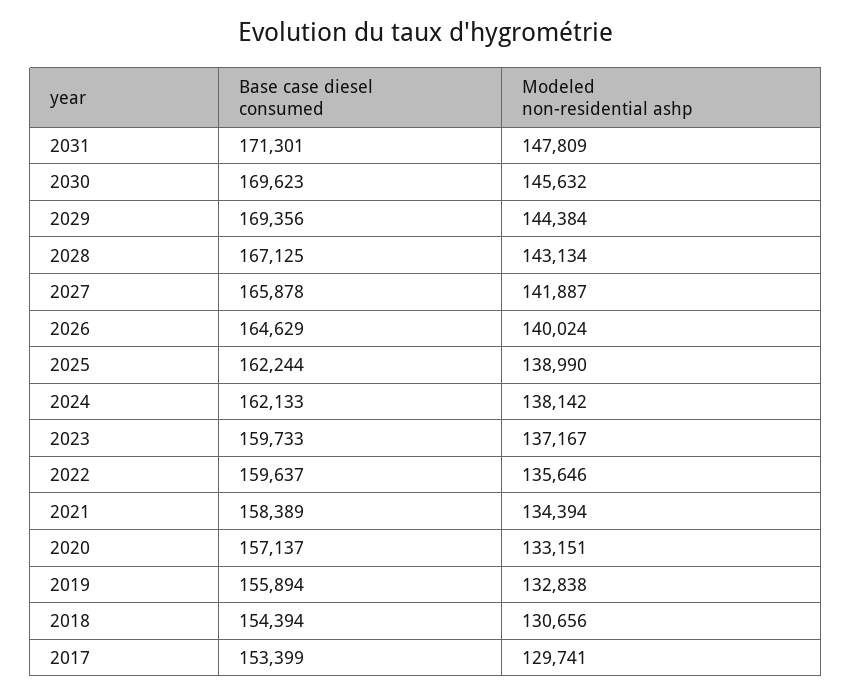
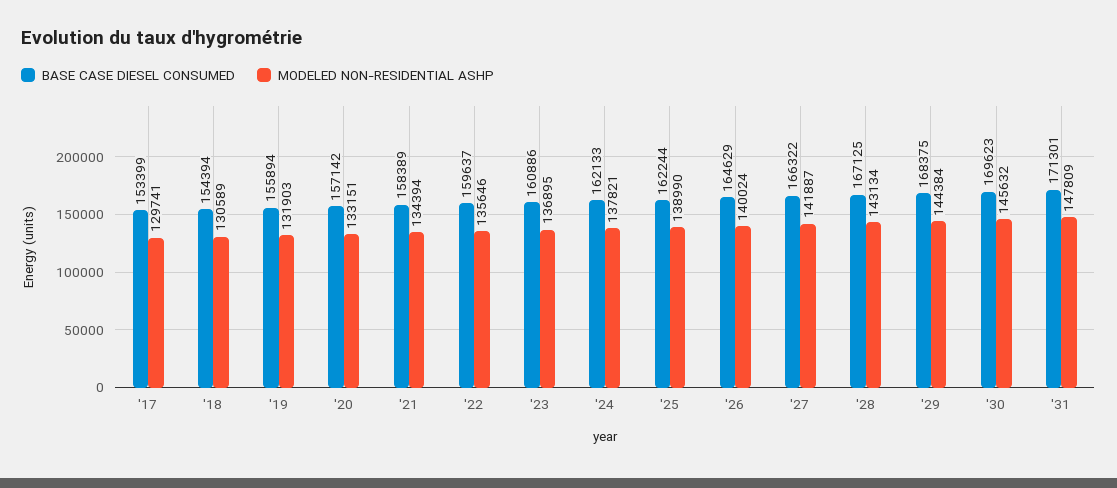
  {
    "Base case diesel consumed": {
      "2031": 171301,
      "2030": 169623,
-     "2029": 169356,
+     "2029": 168375,
      "2028": 167125,
-     "2027": 165878,
+     "2027": 166322,
      "2026": 164629,
      "2025": 162244,
      "2024": 162133,
-     "2023": 159733,
+     "2023": 160886,
      "2022": 159637,
      "2021": 158389,
-     "2020": 157137,
+     "2020": 157142,
      "2019": 155894,
      "2018": 154394,
      "2017": 153399
    },
    "Modeled non-residential ashp": {
      "2031": 147809,
      "2030": 145632,
      "2029": 144384,
      "2028": 143134,
      "2027": 141887,
      "2026": 140024,
      "2025": 138990,
-     "2024": 138142,
+     "2024": 137821,
-     "2023": 137167,
+     "2023": 136895,
      "2022": 135646,
      "2021": 134394,
      "2020": 133151,
-     "2019": 132838,
+     "2019": 131903,
-     "2018": 130656,
+     "2018": 130589,
      "2017": 129741
    }
  }

